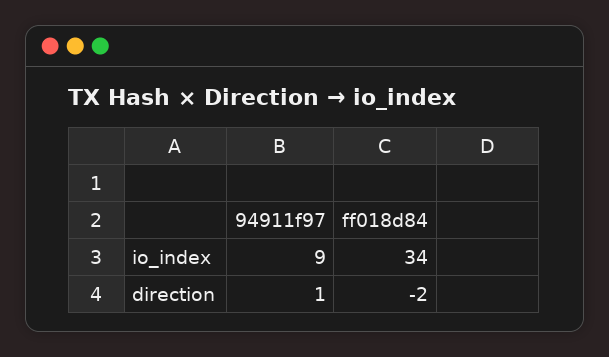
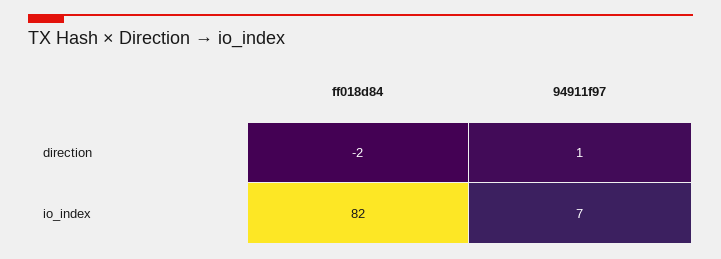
  {
    "94911f97": {
-     "io_index": 9,
+     "io_index": 7,
      "direction": 1
    },
    "ff018d84": {
-     "io_index": 34,
+     "io_index": 82,
      "direction": -2
    }
  }

